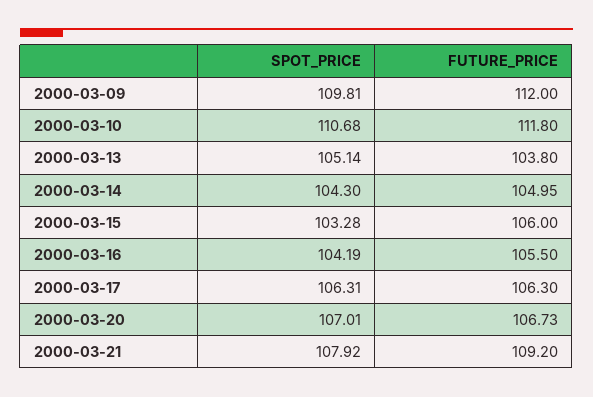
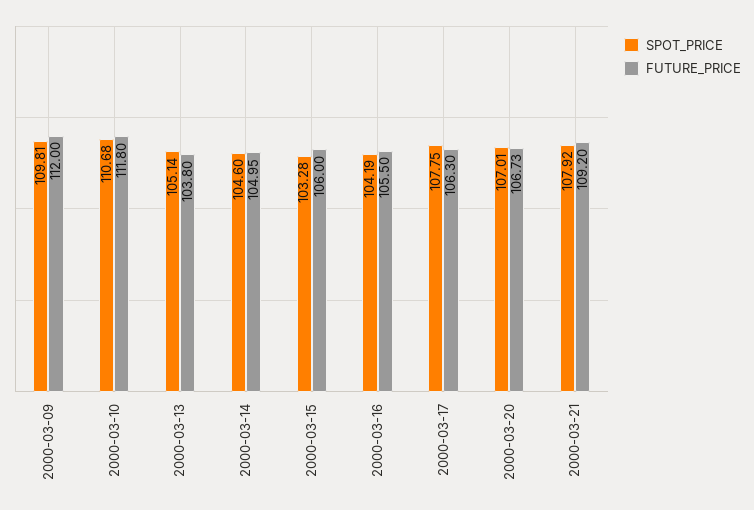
  {
    "SPOT_PRICE": {
      "2000-03-09": 109.81,
      "2000-03-10": 110.68,
      "2000-03-13": 105.14,
-     "2000-03-14": 104.3,
+     "2000-03-14": 104.6,
      "2000-03-15": 103.28,
      "2000-03-16": 104.19,
-     "2000-03-17": 106.31,
+     "2000-03-17": 107.75,
      "2000-03-20": 107.01,
      "2000-03-21": 107.92
    },
    "FUTURE_PRICE": {
      "2000-03-09": 112,
      "2000-03-10": 111.8,
      "2000-03-13": 103.8,
      "2000-03-14": 104.95,
      "2000-03-15": 106,
      "2000-03-16": 105.5,
      "2000-03-17": 106.3,
      "2000-03-20": 106.73,
      "2000-03-21": 109.2
    }
  }

